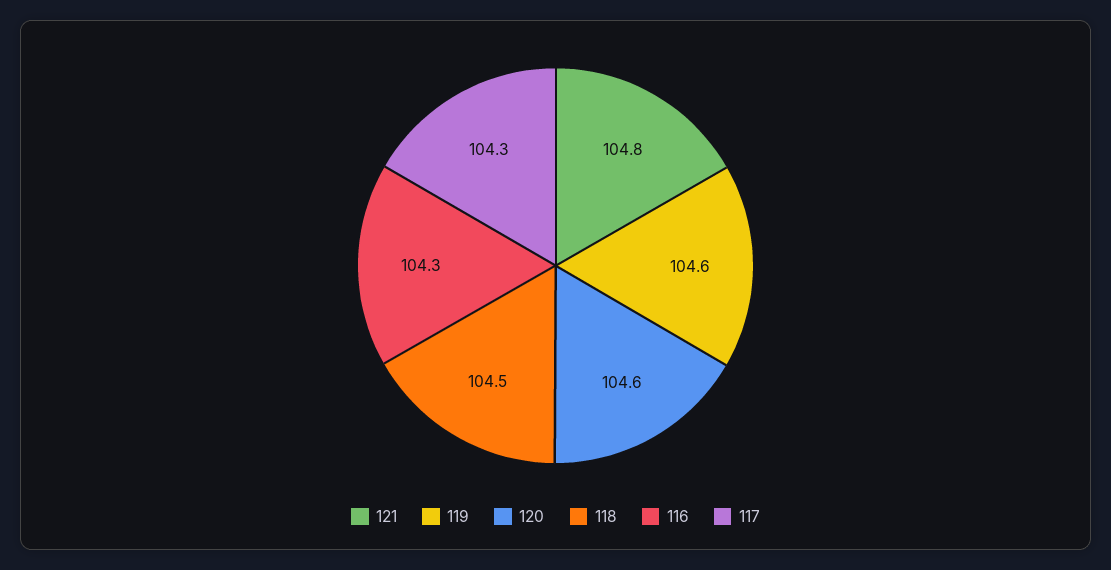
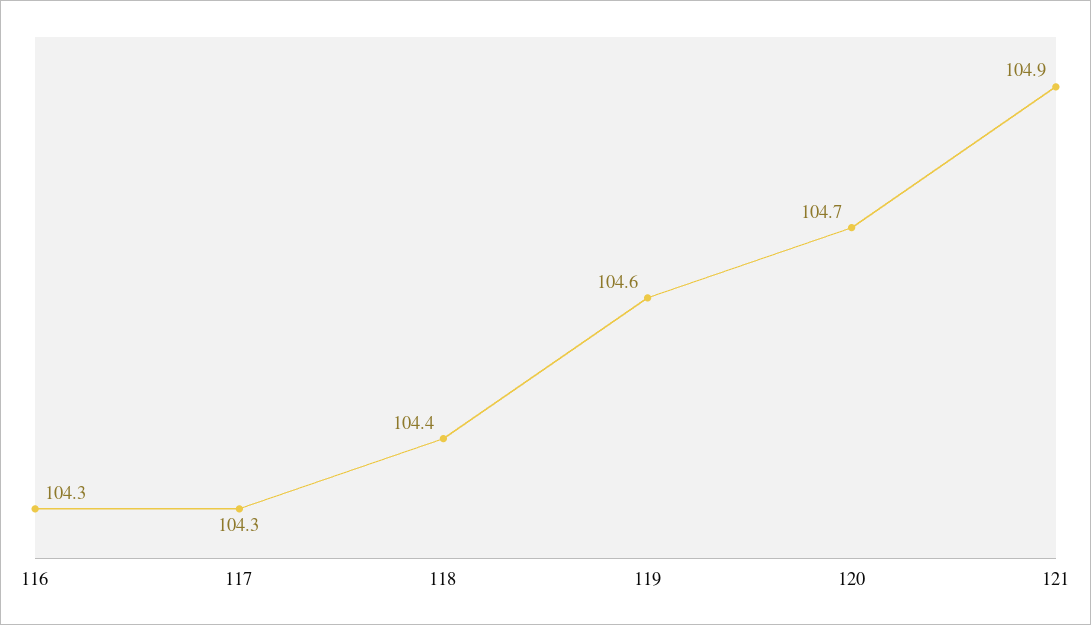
  {
-   "121": 104.8,
+   "121": 104.9,
    "119": 104.6,
-   "120": 104.6,
+   "120": 104.7,
-   "118": 104.5,
+   "118": 104.4,
    "116": 104.3,
    "117": 104.3
  }

